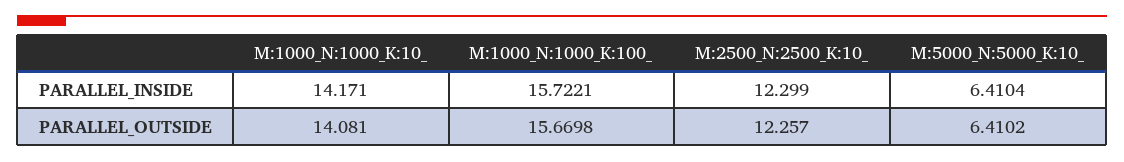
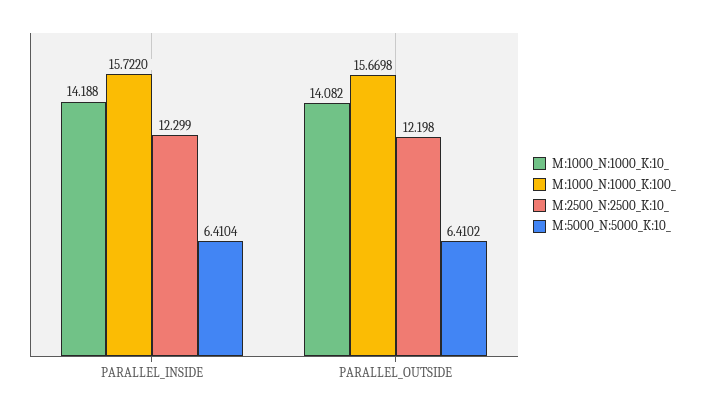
  {
    "M:1000_N:1000_K:10_": {
-     "PARALLEL_INSIDE": 14.171,
+     "PARALLEL_INSIDE": 14.188,
-     "PARALLEL_OUTSIDE": 14.081
+     "PARALLEL_OUTSIDE": 14.082
    },
    "M:1000_N:1000_K:100_": {
-     "PARALLEL_INSIDE": 15.7221,
+     "PARALLEL_INSIDE": 15.722,
      "PARALLEL_OUTSIDE": 15.6698
    },
    "M:2500_N:2500_K:10_": {
      "PARALLEL_INSIDE": 12.299,
-     "PARALLEL_OUTSIDE": 12.257
+     "PARALLEL_OUTSIDE": 12.198
    },
    "M:5000_N:5000_K:10_": {
      "PARALLEL_INSIDE": 6.4104,
      "PARALLEL_OUTSIDE": 6.4102
    }
  }

